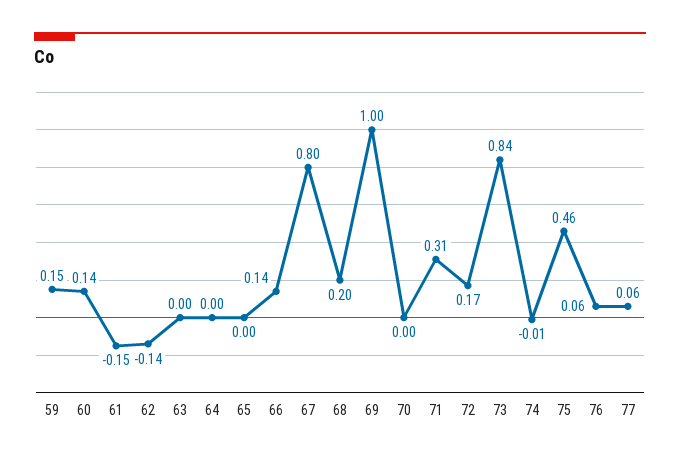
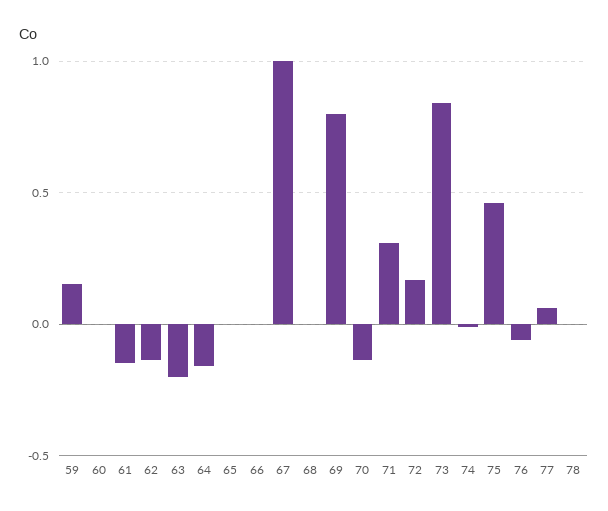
  {
    "59": 0.15,
-   "60": 0.14,
+   "60": 0,
    "61": -0.15,
    "62": -0.14,
-   "63": 0,
+   "63": -0.2,
-   "64": 0,
+   "64": -0.15,
    "65": 0,
-   "66": 0.14,
+   "66": 0,
-   "67": 0.8,
+   "67": 1,
-   "68": 0.2,
+   "68": 0,
-   "69": 1,
+   "69": 0.8,
-   "70": 0,
+   "70": -0.15,
    "71": 0.31,
    "72": 0.17,
    "73": 0.84,
    "74": -0.01,
    "75": 0.46,
-   "76": 0.06,
+   "76": -0.05,
-   "77": 0.06
+   "77": 0.06,
+   "78": 0
  }

